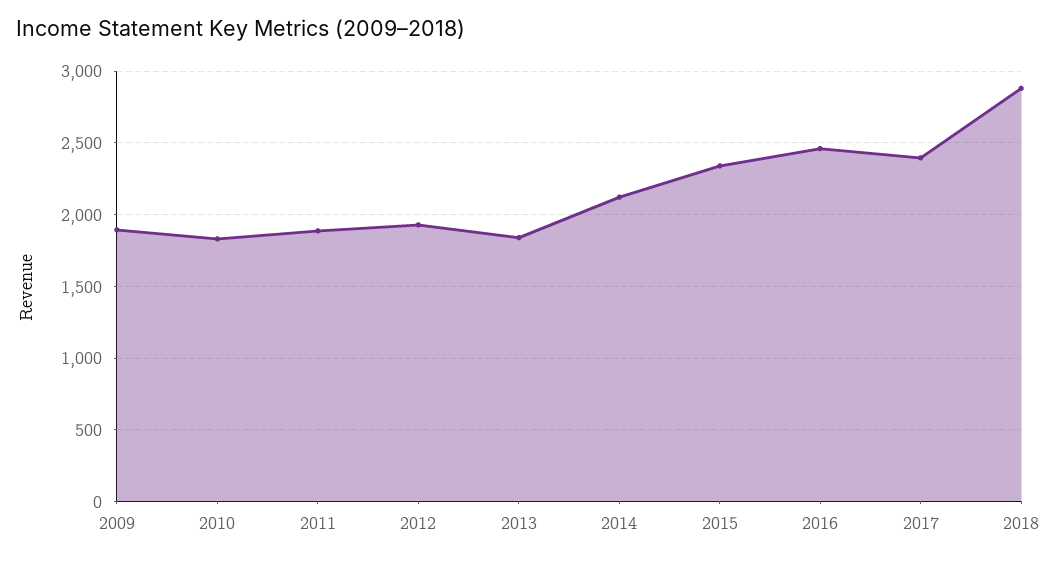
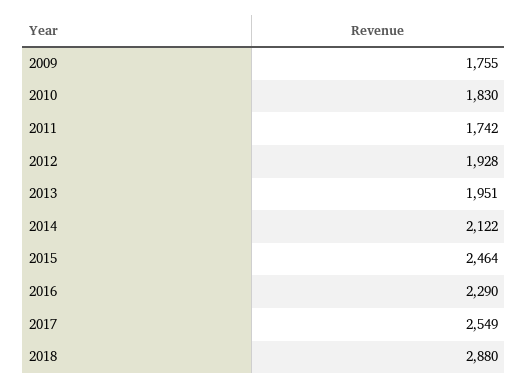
  {
-   "2009": 1900,
+   "2009": 1755,
    "2010": 1830,
-   "2011": 1900,
+   "2011": 1742,
    "2012": 1928,
-   "2013": 1850,
+   "2013": 1951,
    "2014": 2122,
-   "2015": 2350,
+   "2015": 2464,
-   "2016": 2450,
+   "2016": 2290,
-   "2017": 2400,
+   "2017": 2549,
    "2018": 2880
  }

